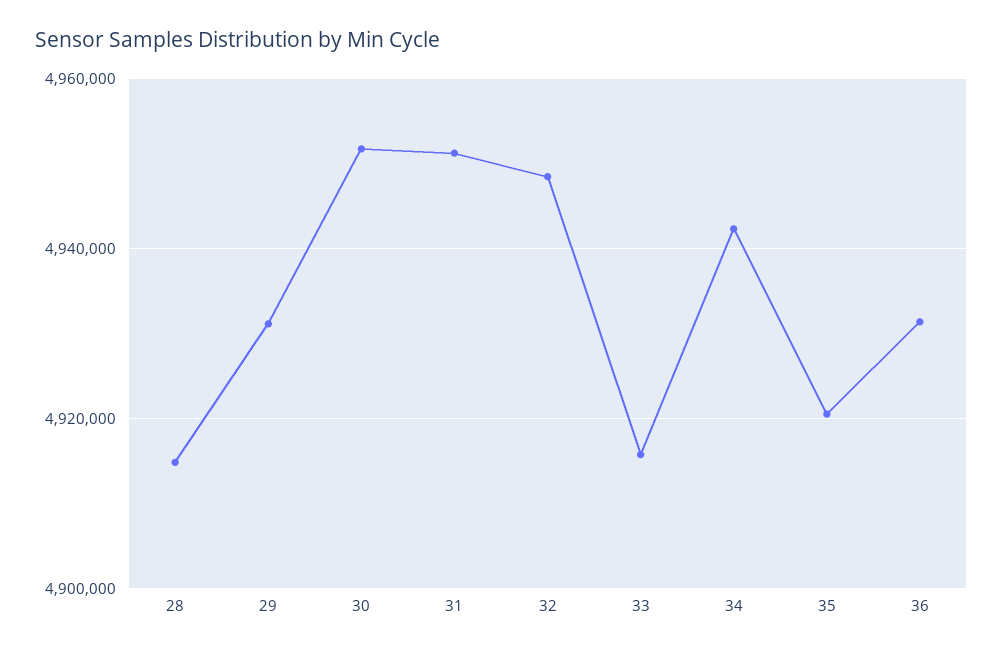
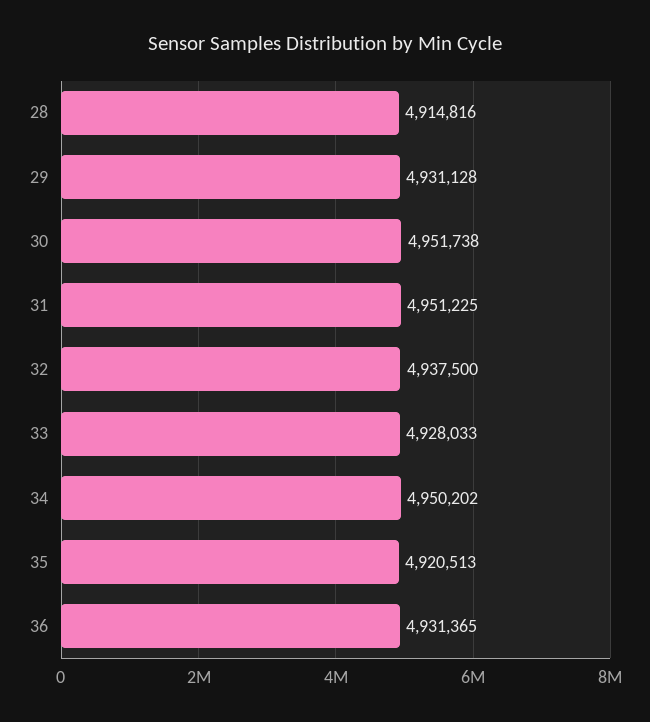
  {
    "28": 4914816,
    "29": 4931128,
    "30": 4951738,
    "31": 4951225,
-   "32": 4948000,
+   "32": 4937500,
-   "33": 4916000,
+   "33": 4928033,
-   "34": 4942000,
+   "34": 4950202,
    "35": 4920513,
    "36": 4931365
  }

